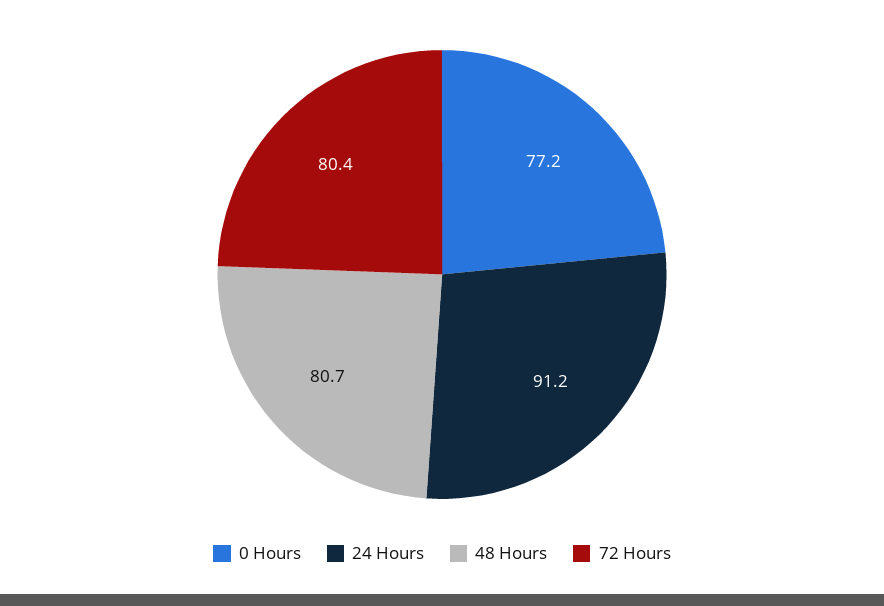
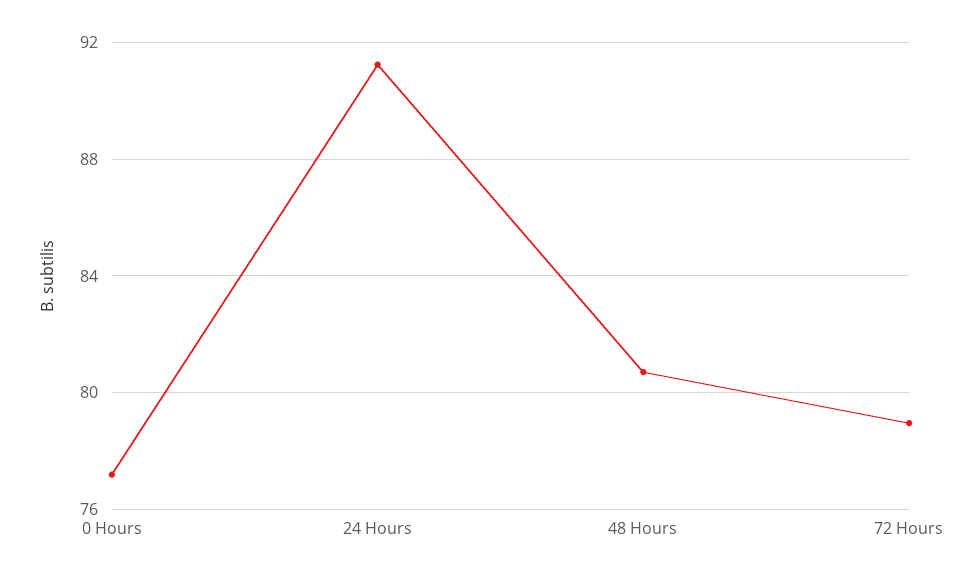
  {
    "0 Hours": 77.2,
    "24 Hours": 91.2,
    "48 Hours": 80.7,
-   "72 Hours": 80.4
+   "72 Hours": 79
  }

